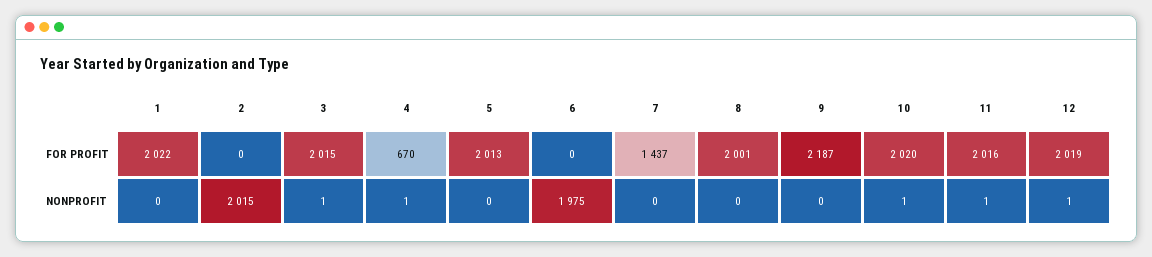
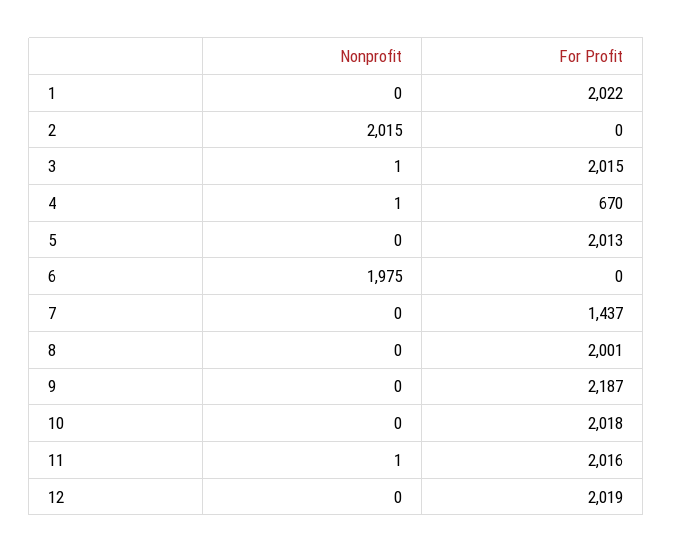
  {
    "1": {
      "FOR PROFIT": 2022,
      "NONPROFIT": 0
    },
    "2": {
      "FOR PROFIT": 0,
      "NONPROFIT": 2015
    },
    "3": {
      "FOR PROFIT": 2015,
      "NONPROFIT": 1
    },
    "4": {
      "FOR PROFIT": 670,
      "NONPROFIT": 1
    },
    "5": {
      "FOR PROFIT": 2013,
      "NONPROFIT": 0
    },
    "6": {
      "FOR PROFIT": 0,
      "NONPROFIT": 1975
    },
    "7": {
      "FOR PROFIT": 1437,
      "NONPROFIT": 0
    },
    "8": {
      "FOR PROFIT": 2001,
      "NONPROFIT": 0
    },
    "9": {
      "FOR PROFIT": 2187,
      "NONPROFIT": 0
    },
    "10": {
-     "FOR PROFIT": 2020,
+     "FOR PROFIT": 2018,
-     "NONPROFIT": 1
+     "NONPROFIT": 0
    },
    "11": {
      "FOR PROFIT": 2016,
      "NONPROFIT": 1
    },
    "12": {
      "FOR PROFIT": 2019,
-     "NONPROFIT": 1
+     "NONPROFIT": 0
    }
  }

